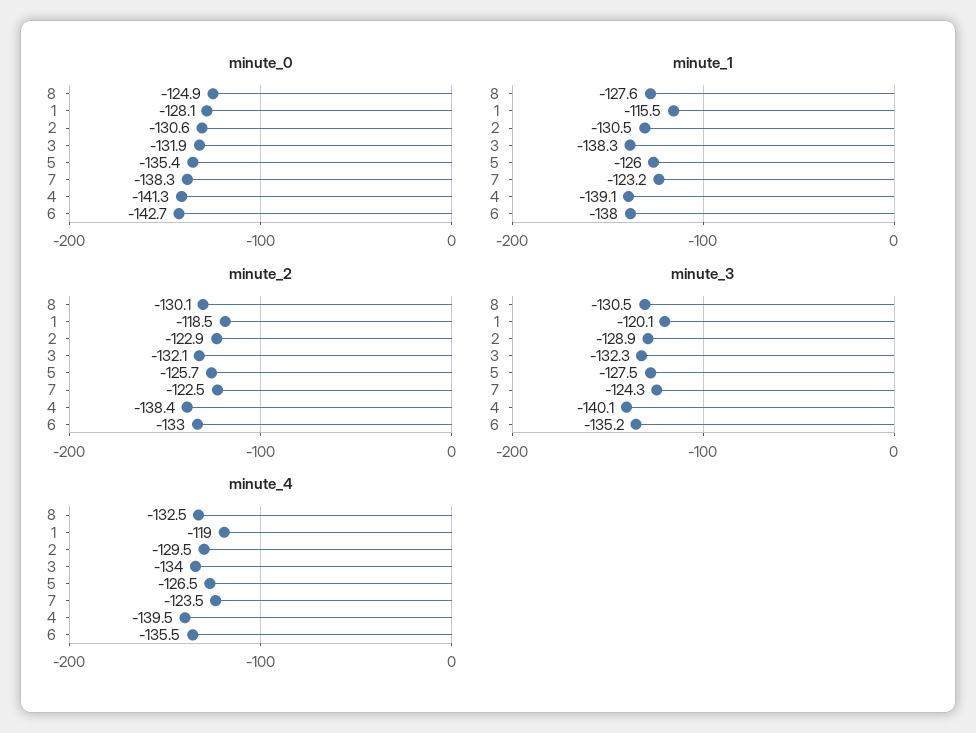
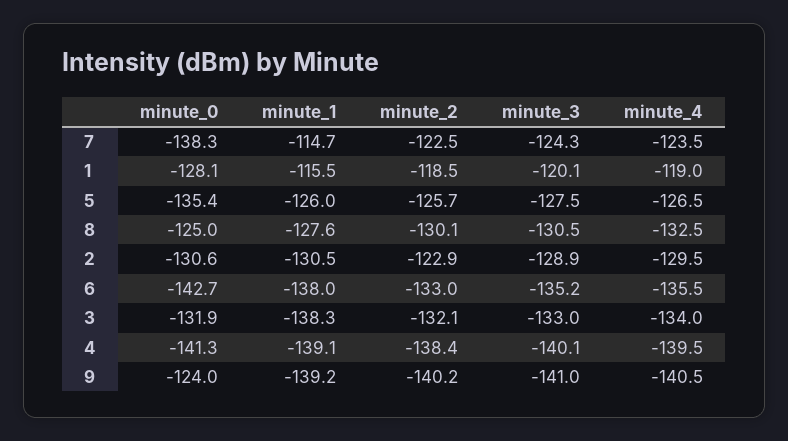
  {
    "minute_0": {
-     "8": -124.9,
+     "8": -125,
      "1": -128.1,
      "2": -130.6,
      "3": -131.9,
      "5": -135.4,
      "7": -138.3,
      "4": -141.3,
-     "6": -142.7
+     "6": -142.7,
+     "9": -124
    },
    "minute_1": {
      "8": -127.6,
      "1": -115.5,
      "2": -130.5,
      "3": -138.3,
      "5": -126,
-     "7": -123.2,
+     "7": -114.7,
      "4": -139.1,
-     "6": -138
+     "6": -138,
+     "9": -139.2
    },
    "minute_2": {
      "8": -130.1,
      "1": -118.5,
      "2": -122.9,
      "3": -132.1,
      "5": -125.7,
      "7": -122.5,
      "4": -138.4,
-     "6": -133
+     "6": -133,
+     "9": -140.2
    },
    "minute_3": {
      "8": -130.5,
      "1": -120.1,
      "2": -128.9,
-     "3": -132.3,
+     "3": -133,
      "5": -127.5,
      "7": -124.3,
      "4": -140.1,
-     "6": -135.2
+     "6": -135.2,
+     "9": -141
    },
    "minute_4": {
      "8": -132.5,
      "1": -119,
      "2": -129.5,
      "3": -134,
      "5": -126.5,
      "7": -123.5,
      "4": -139.5,
-     "6": -135.5
+     "6": -135.5,
+     "9": -140.5
    }
  }

